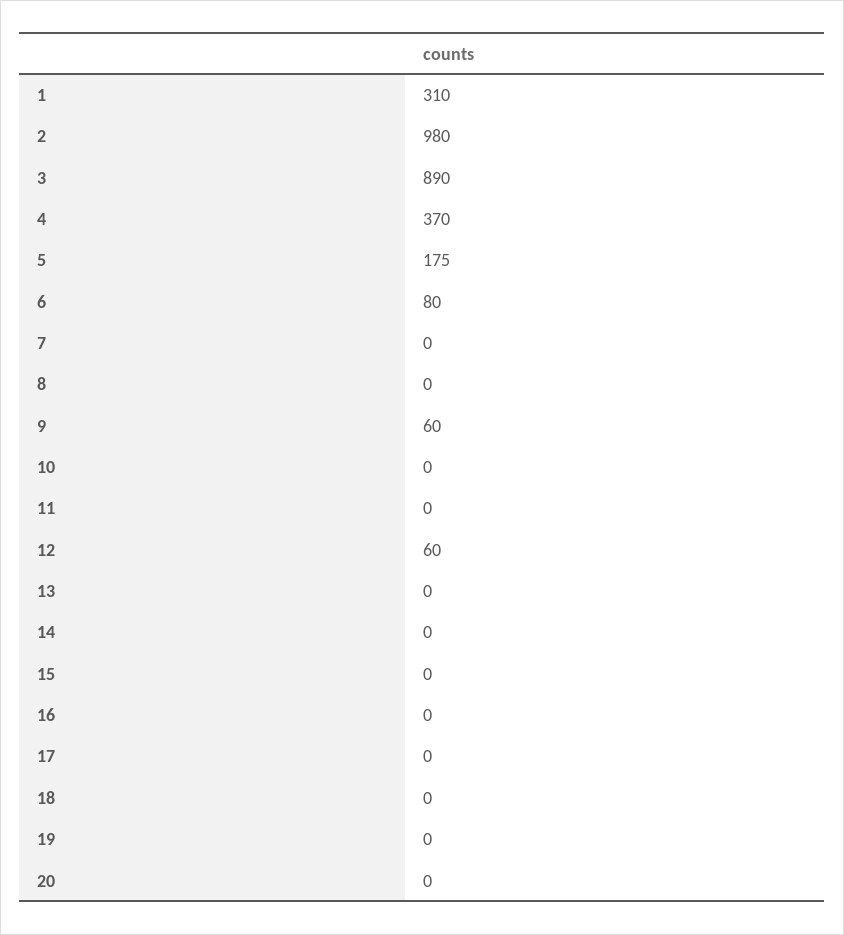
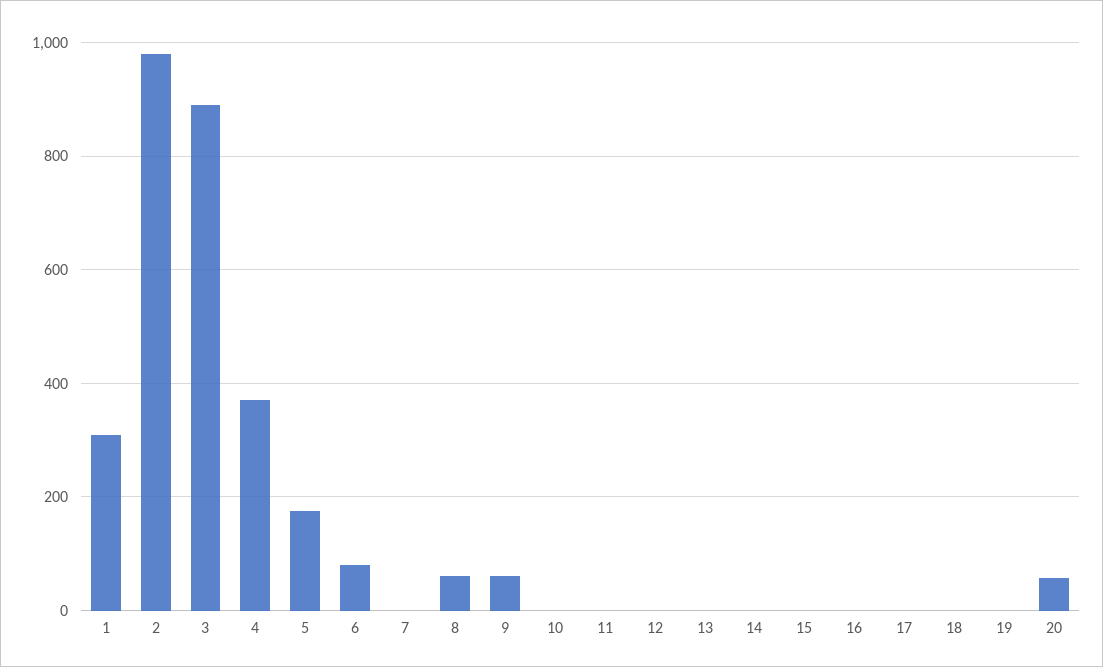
  {
    "1": 310,
    "2": 980,
    "3": 890,
    "4": 370,
    "5": 175,
    "6": 80,
    "7": 0,
-   "8": 0,
+   "8": 60,
    "9": 60,
    "10": 0,
    "11": 0,
-   "12": 60,
+   "12": 0,
    "13": 0,
    "14": 0,
    "15": 0,
    "16": 0,
    "17": 0,
    "18": 0,
    "19": 0,
-   "20": 0
+   "20": 60
  }

